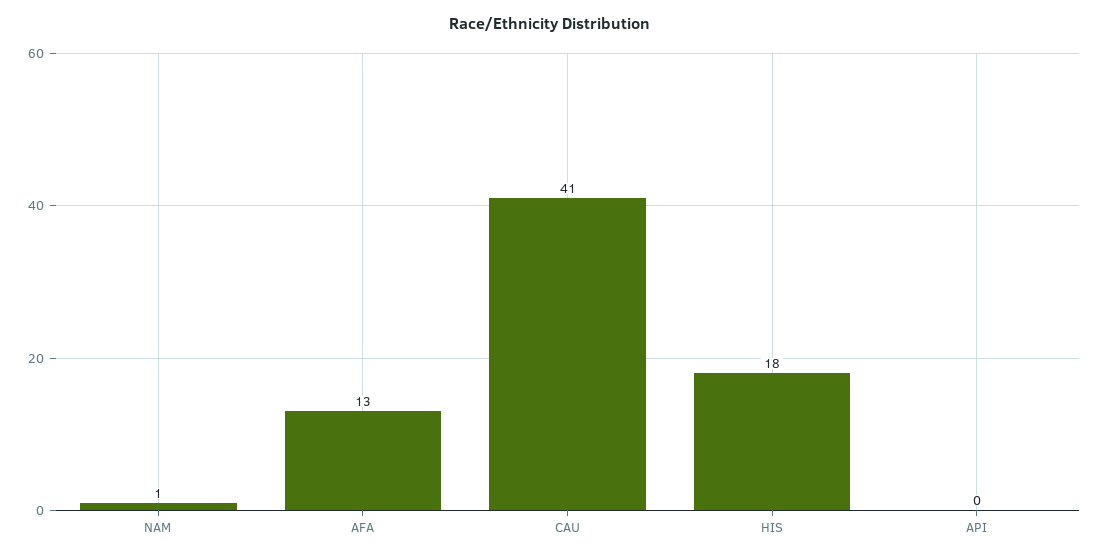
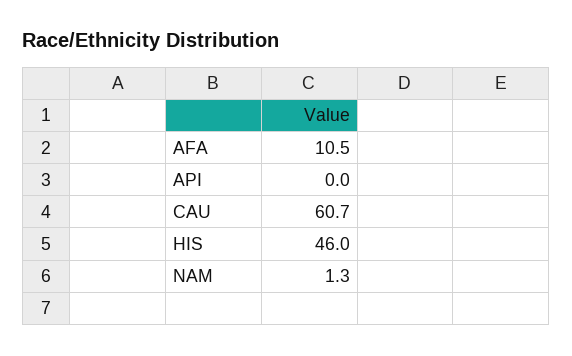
  {
    "NAM": 1.3,
-   "AFA": 13,
+   "AFA": 10.5,
-   "CAU": 41,
+   "CAU": 60.7,
-   "HIS": 18,
+   "HIS": 46,
    "API": 0
  }

